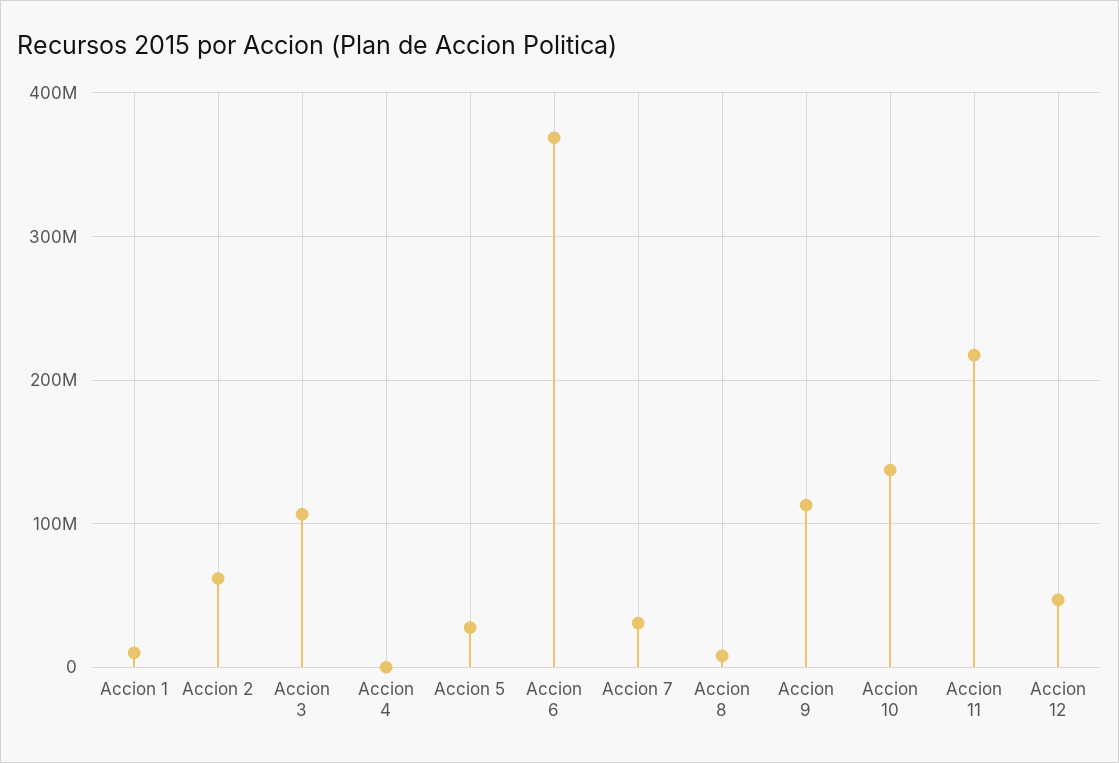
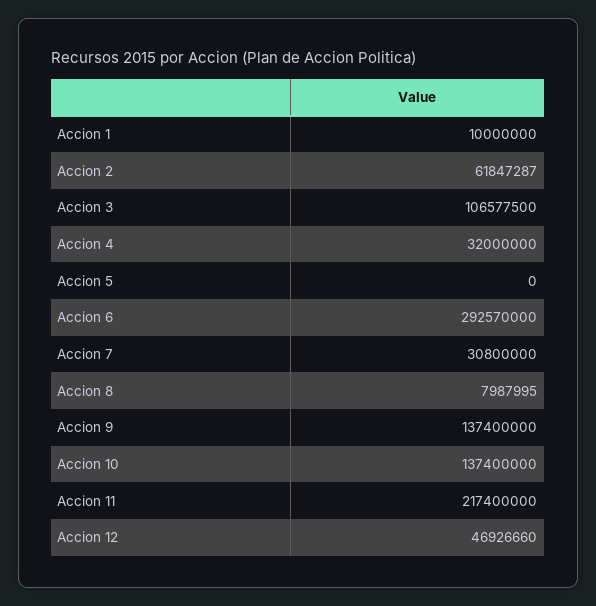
  {
    "Accion 1": 10000000,
    "Accion 2": 61847287,
    "Accion 3": 106577500,
-   "Accion 4": 0,
+   "Accion 4": 32000000,
-   "Accion 5": 30000000,
+   "Accion 5": 0,
-   "Accion 6": 370000000,
+   "Accion 6": 292570000,
    "Accion 7": 30800000,
    "Accion 8": 7987995,
-   "Accion 9": 110000000,
+   "Accion 9": 137400000,
    "Accion 10": 137400000,
    "Accion 11": 217400000,
    "Accion 12": 46926660
  }

